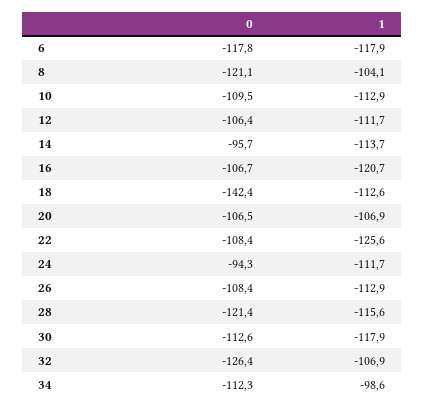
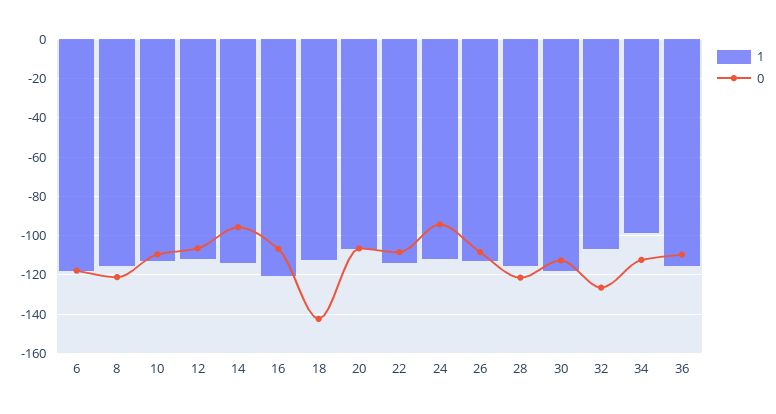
  {
    "0": {
      "6": -117.8,
      "8": -121.1,
      "10": -109.5,
      "12": -106.4,
      "14": -95.7,
      "16": -106.7,
      "18": -142.4,
      "20": -106.5,
      "22": -108.4,
      "24": -94.3,
      "26": -108.4,
      "28": -121.4,
      "30": -112.6,
      "32": -126.4,
-     "34": -112.3
+     "34": -112.3,
+     "36": -110
    },
    "1": {
      "6": -117.9,
-     "8": -104.1,
+     "8": -115,
      "10": -112.9,
      "12": -111.7,
      "14": -113.7,
      "16": -120.7,
      "18": -112.6,
      "20": -106.9,
-     "22": -125.6,
+     "22": -115,
      "24": -111.7,
      "26": -112.9,
      "28": -115.6,
      "30": -117.9,
      "32": -106.9,
-     "34": -98.6
+     "34": -98.6,
+     "36": -115
    }
  }

